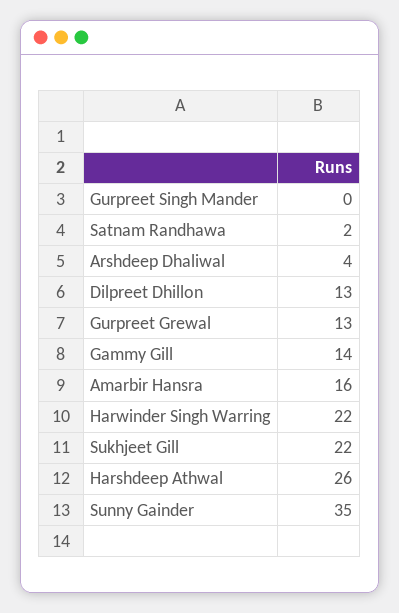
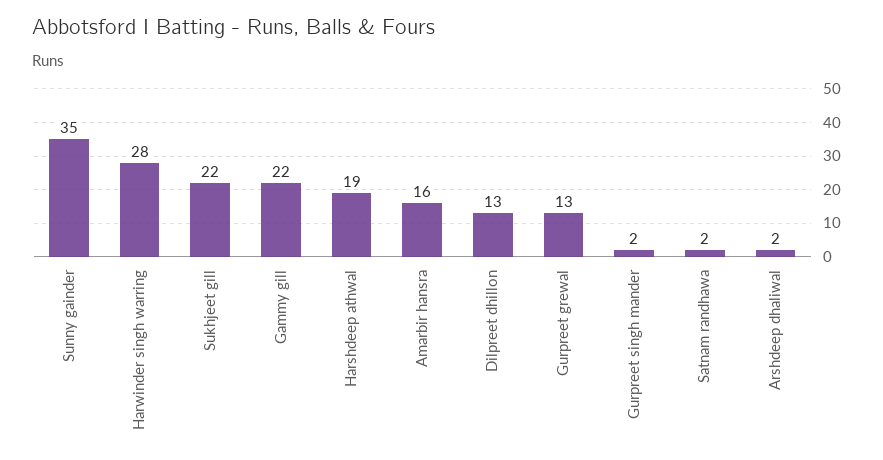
  {
-   "Gurpreet Singh Mander": 0,
+   "Gurpreet Singh Mander": 2,
    "Satnam Randhawa": 2,
-   "Arshdeep Dhaliwal": 4,
+   "Arshdeep Dhaliwal": 2,
    "Dilpreet Dhillon": 13,
    "Gurpreet Grewal": 13,
-   "Gammy Gill": 14,
+   "Gammy Gill": 22,
    "Amarbir Hansra": 16,
-   "Harwinder Singh Warring": 22,
+   "Harwinder Singh Warring": 28,
    "Sukhjeet Gill": 22,
-   "Harshdeep Athwal": 26,
+   "Harshdeep Athwal": 19,
    "Sunny Gainder": 35
  }

